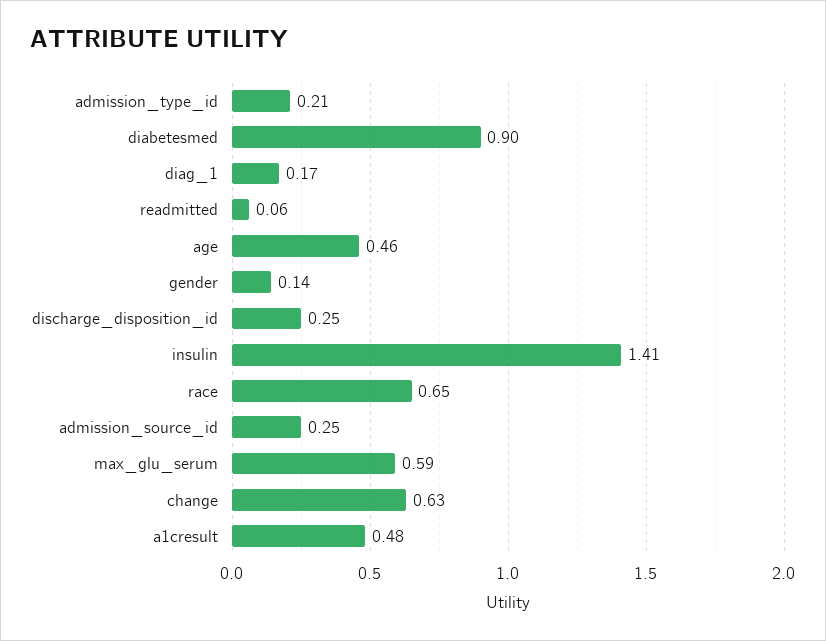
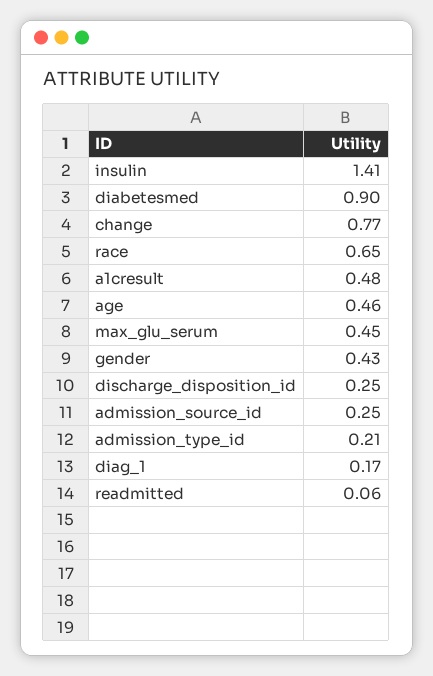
  {
    "admission_type_id": 0.21,
    "diabetesmed": 0.9,
    "diag_1": 0.17,
    "readmitted": 0.06,
    "age": 0.46,
-   "gender": 0.14,
+   "gender": 0.43,
    "discharge_disposition_id": 0.25,
    "insulin": 1.41,
    "race": 0.65,
    "admission_source_id": 0.25,
-   "max_glu_serum": 0.59,
+   "max_glu_serum": 0.45,
-   "change": 0.63,
+   "change": 0.77,
    "a1cresult": 0.48
  }

